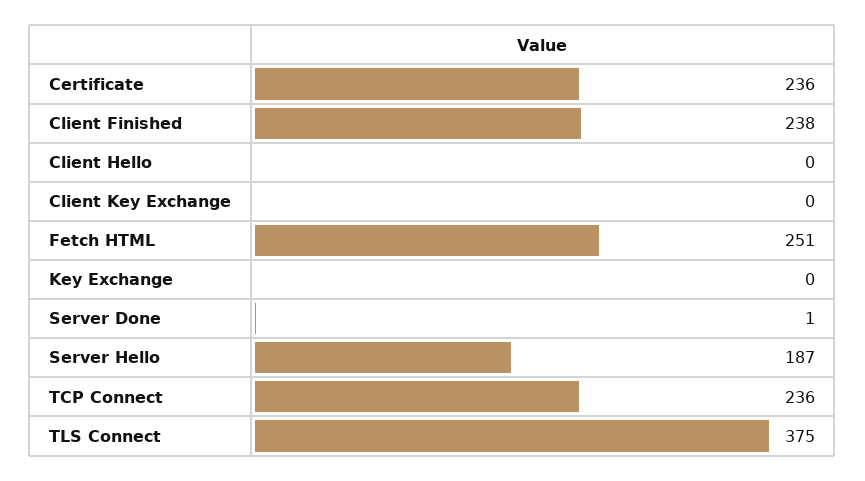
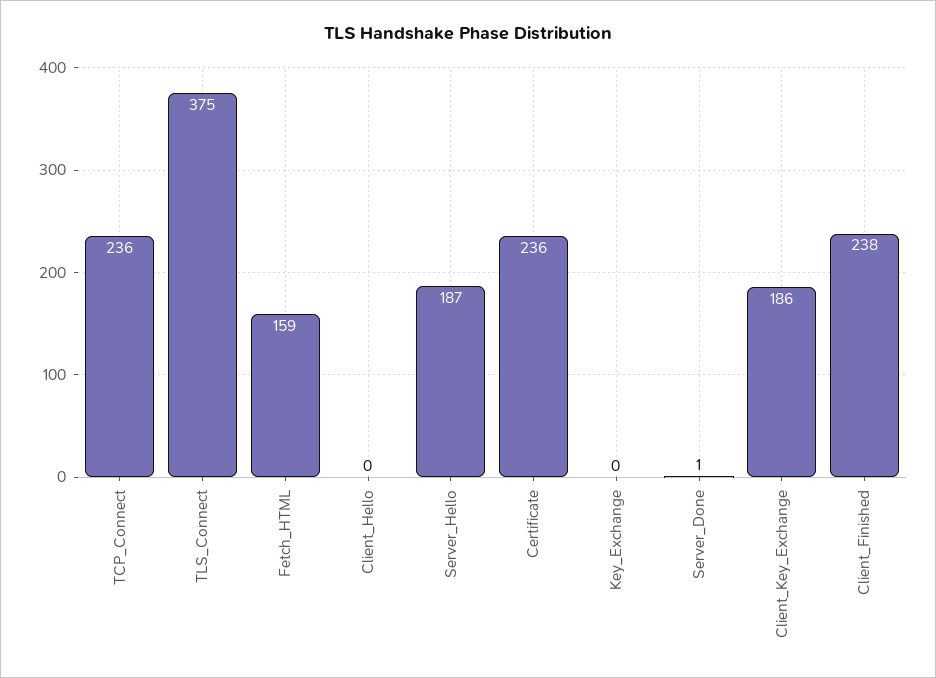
  {
    "Certificate": 236,
    "Client Finished": 238,
    "Client Hello": 0,
-   "Client Key Exchange": 0,
+   "Client Key Exchange": 186,
-   "Fetch HTML": 251,
+   "Fetch HTML": 159,
    "Key Exchange": 0,
    "Server Done": 1,
    "Server Hello": 187,
    "TCP Connect": 236,
    "TLS Connect": 375
  }

